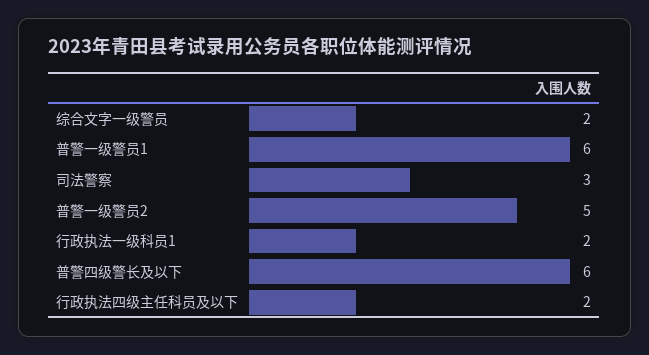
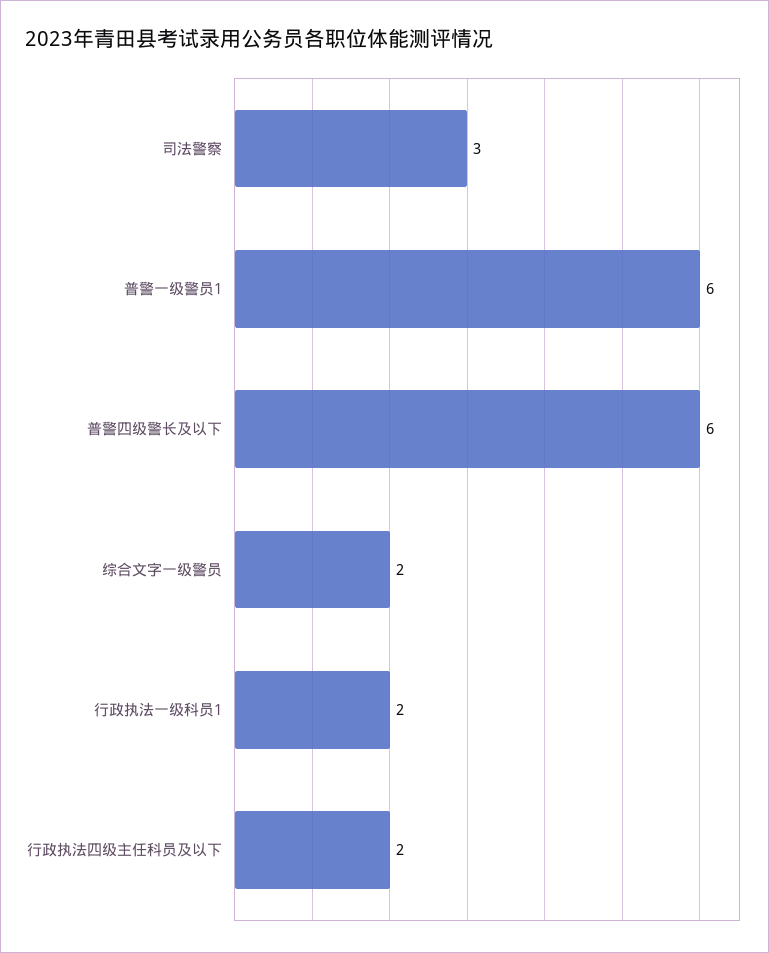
  {
    "综合文字一级警员": 2,
    "普警一级警员1": 6,
    "司法警察": 3,
-   "普警一级警员2": 5,
    "行政执法一级科员1": 2,
    "普警四级警长及以下": 6,
    "行政执法四级主任科员及以下": 2
  }

